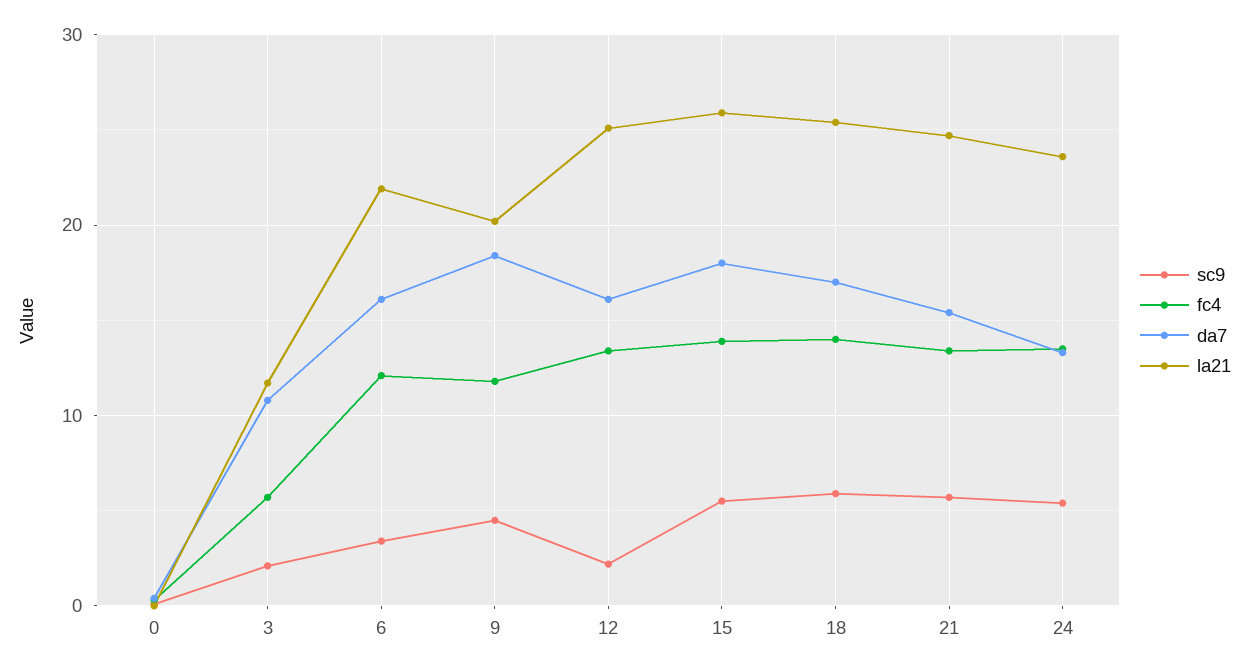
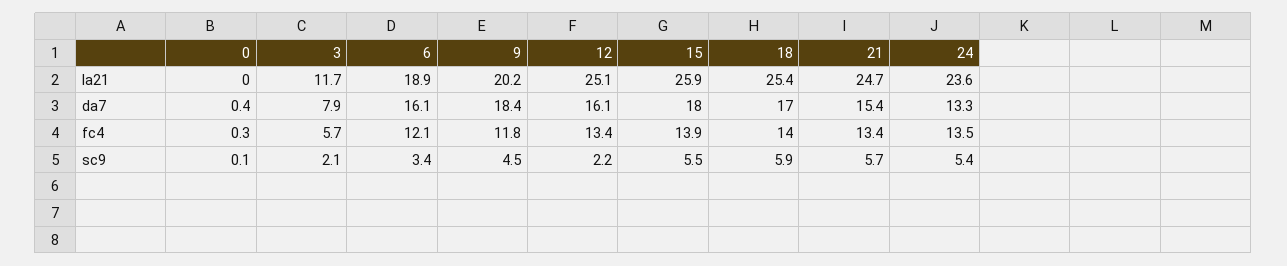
  {
    "sc9": {
      "0": 0.1,
      "3": 2.1,
      "6": 3.4,
      "9": 4.5,
      "12": 2.2,
      "15": 5.5,
      "18": 5.9,
      "21": 5.7,
      "24": 5.4
    },
    "fc4": {
      "0": 0.3,
      "3": 5.7,
      "6": 12.1,
      "9": 11.8,
      "12": 13.4,
      "15": 13.9,
      "18": 14,
      "21": 13.4,
      "24": 13.5
    },
    "da7": {
      "0": 0.4,
-     "3": 11,
+     "3": 7.9,
      "6": 16.1,
      "9": 18.4,
      "12": 16.1,
      "15": 18,
      "18": 17,
      "21": 15.4,
      "24": 13.3
    },
    "la21": {
      "0": 0,
      "3": 11.7,
-     "6": 22,
+     "6": 18.9,
      "9": 20.2,
      "12": 25.1,
      "15": 25.9,
      "18": 25.4,
      "21": 24.7,
      "24": 23.6
    }
  }

